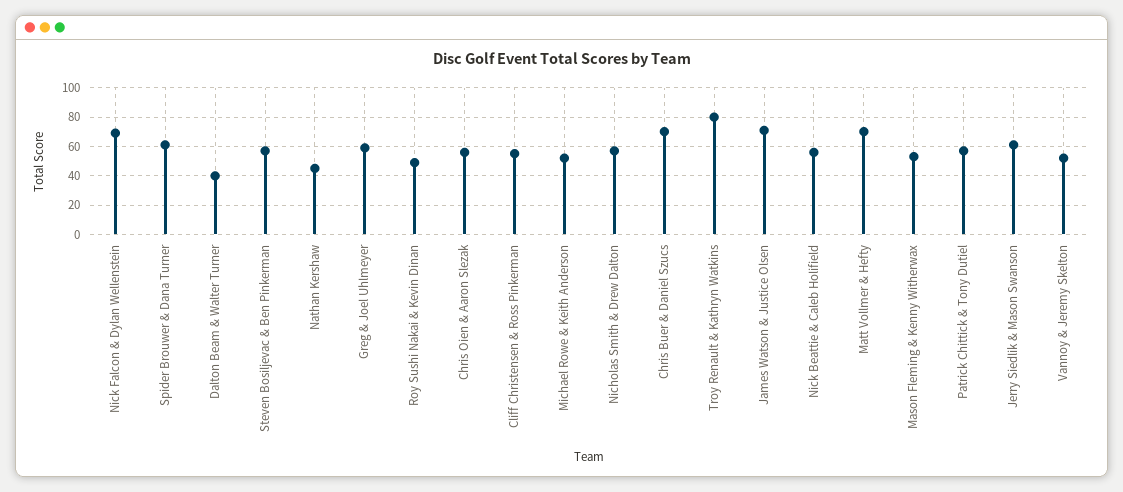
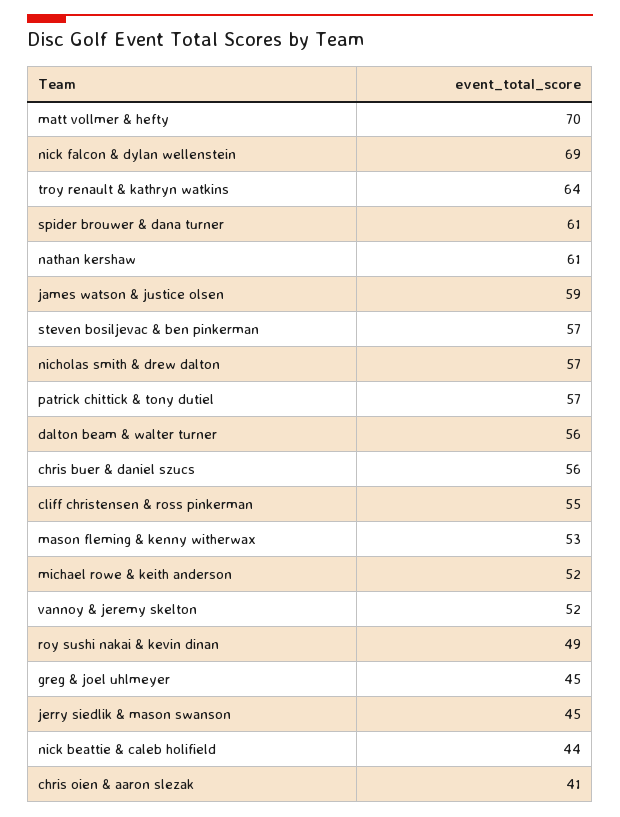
  {
    "Nick Falcon & Dylan Wellenstein": 69,
    "Spider Brouwer & Dana Turner": 61,
-   "Dalton Beam & Walter Turner": 40,
+   "Dalton Beam & Walter Turner": 56,
    "Steven Bosiljevac & Ben Pinkerman": 57,
-   "Nathan Kershaw": 45,
+   "Nathan Kershaw": 61,
-   "Greg & Joel Uhlmeyer": 60,
+   "Greg & Joel Uhlmeyer": 45,
    "Roy Sushi Nakai & Kevin Dinan": 49,
-   "Chris Oien & Aaron Slezak": 55,
+   "Chris Oien & Aaron Slezak": 41,
    "Cliff Christensen & Ross Pinkerman": 55,
    "Michael Rowe & Keith Anderson": 52,
    "Nicholas Smith & Drew Dalton": 57,
-   "Chris Buer & Daniel Szucs": 70,
+   "Chris Buer & Daniel Szucs": 56,
-   "Troy Renault & Kathryn Watkins": 80,
+   "Troy Renault & Kathryn Watkins": 64,
-   "James Watson & Justice Olsen": 70,
+   "James Watson & Justice Olsen": 59,
-   "Nick Beattie & Caleb Holifield": 55,
+   "Nick Beattie & Caleb Holifield": 44,
    "Matt Vollmer & Hefty": 70,
    "Mason Fleming & Kenny Witherwax": 53,
    "Patrick Chittick & Tony Dutiel": 57,
-   "Jerry Siedlik & Mason Swanson": 60,
+   "Jerry Siedlik & Mason Swanson": 45,
    "Vannoy & Jeremy Skelton": 52
  }

